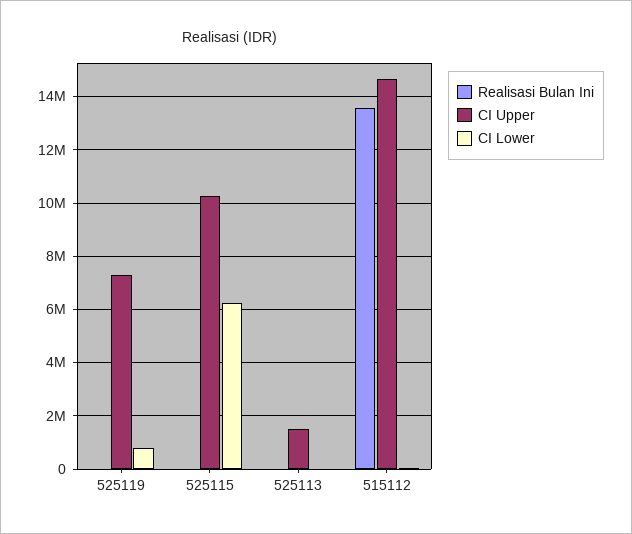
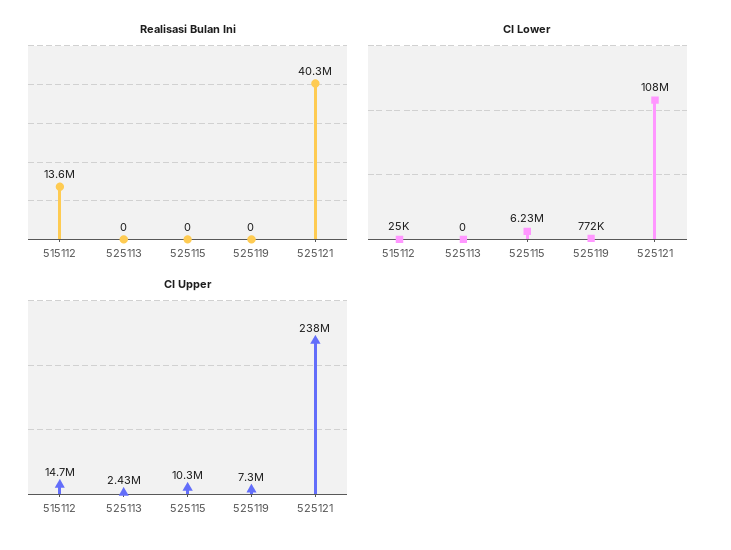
  {
    "Realisasi Bulan Ini": {
      "525119": 0,
      "525115": 0,
      "525113": 0,
-     "515112": 13600000
+     "515112": 13600000,
+     "525121": 40300000
    },
    "CI Upper": {
      "525119": 7300000,
      "525115": 10300000,
-     "525113": 1500000,
+     "525113": 2430000,
-     "515112": 14700000
+     "515112": 14700000,
+     "525121": 238000000
    },
    "CI Lower": {
      "525119": 772000,
      "525115": 6230000,
      "525113": 0,
-     "515112": 25000
+     "515112": 25000,
+     "525121": 108000000
    }
  }

